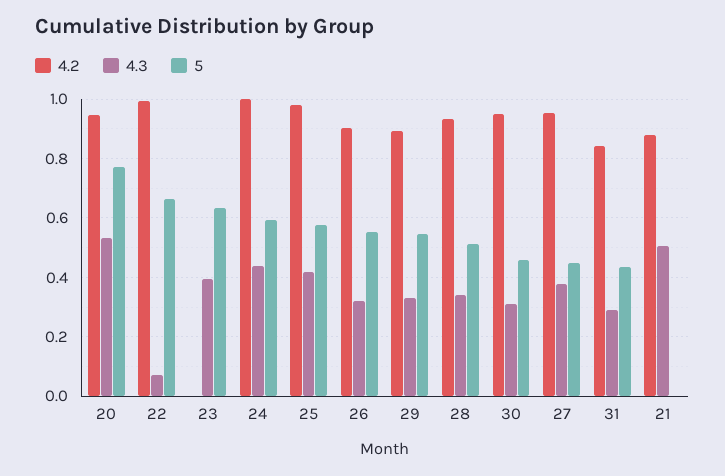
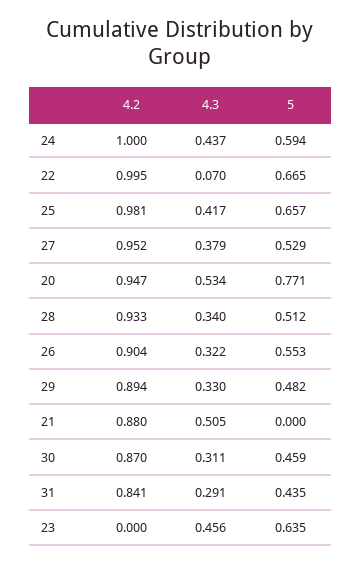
  {
    "4.2": {
      "20": 0.947,
      "22": 0.995,
      "23": 0,
      "24": 1,
      "25": 0.981,
      "26": 0.904,
      "29": 0.894,
      "28": 0.933,
-     "30": 0.95,
+     "30": 0.87,
      "27": 0.952,
      "31": 0.841,
      "21": 0.88
    },
    "4.3": {
      "20": 0.534,
      "22": 0.07,
-     "23": 0.4,
+     "23": 0.456,
      "24": 0.437,
      "25": 0.417,
      "26": 0.322,
      "29": 0.33,
      "28": 0.34,
      "30": 0.311,
      "27": 0.379,
      "31": 0.291,
      "21": 0.505
    },
    "5": {
      "20": 0.771,
      "22": 0.665,
      "23": 0.635,
      "24": 0.594,
-     "25": 0.575,
+     "25": 0.657,
      "26": 0.553,
-     "29": 0.55,
+     "29": 0.482,
      "28": 0.512,
      "30": 0.459,
-     "27": 0.45,
+     "27": 0.529,
      "31": 0.435,
      "21": 0
    }
  }

